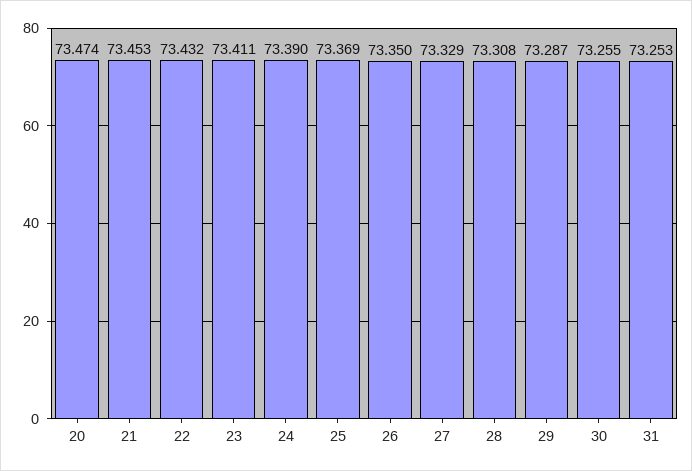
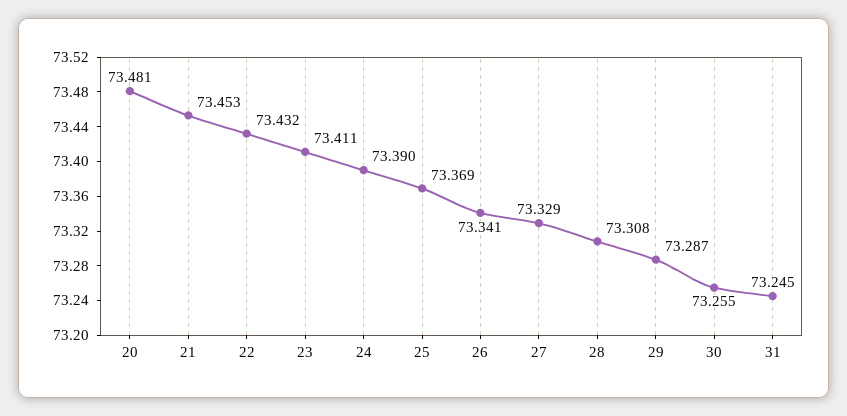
  {
-   "20": 73.474,
+   "20": 73.481,
    "21": 73.453,
    "22": 73.432,
    "23": 73.411,
    "24": 73.39,
    "25": 73.369,
-   "26": 73.35,
+   "26": 73.341,
    "27": 73.329,
    "28": 73.308,
    "29": 73.287,
    "30": 73.255,
-   "31": 73.253
+   "31": 73.245
  }

